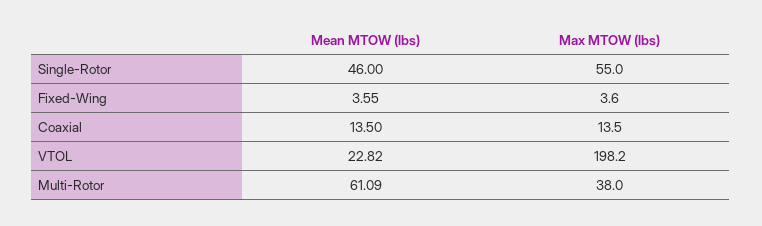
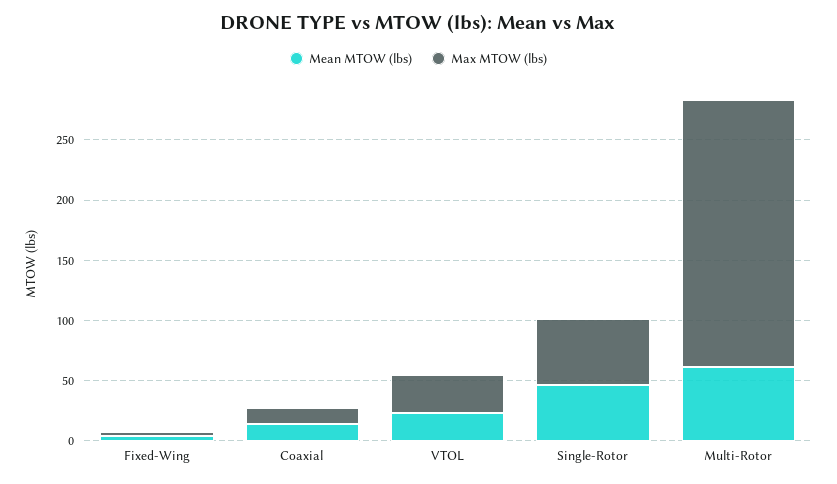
  {
    "Mean MTOW (lbs)": {
      "Single-Rotor": 46,
      "Fixed-Wing": 3.55,
      "Coaxial": 13.5,
      "VTOL": 22.82,
      "Multi-Rotor": 61.09
    },
    "Max MTOW (lbs)": {
      "Single-Rotor": 55,
      "Fixed-Wing": 3.6,
      "Coaxial": 13.5,
-     "VTOL": 198.2,
+     "VTOL": 30,
-     "Multi-Rotor": 38
+     "Multi-Rotor": 220
    }
  }

